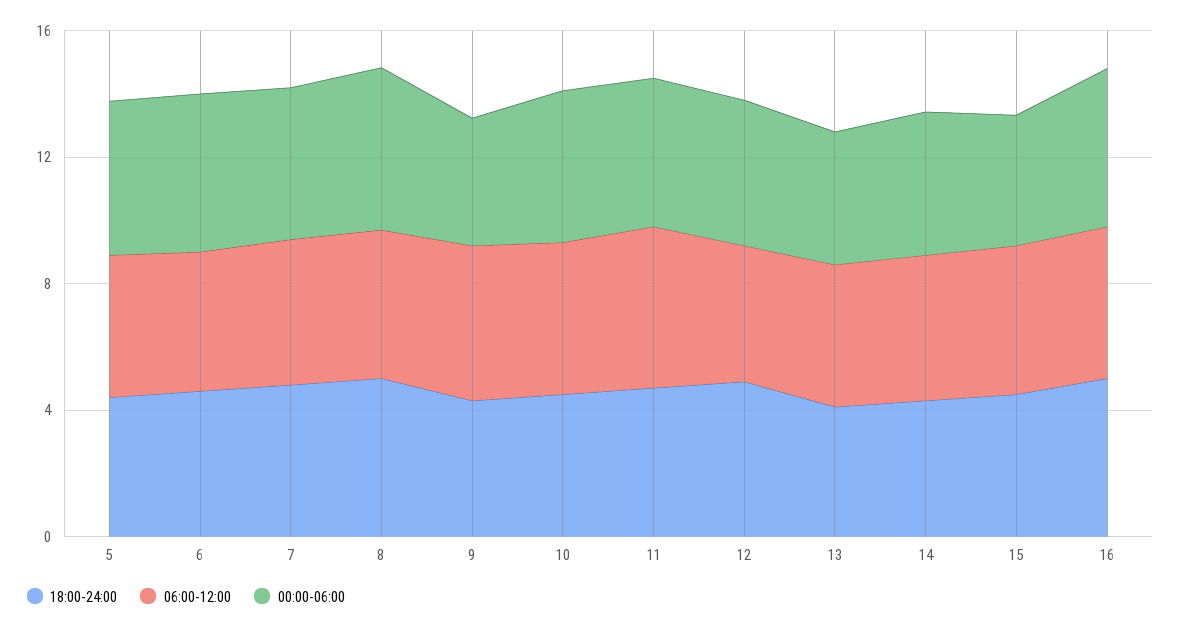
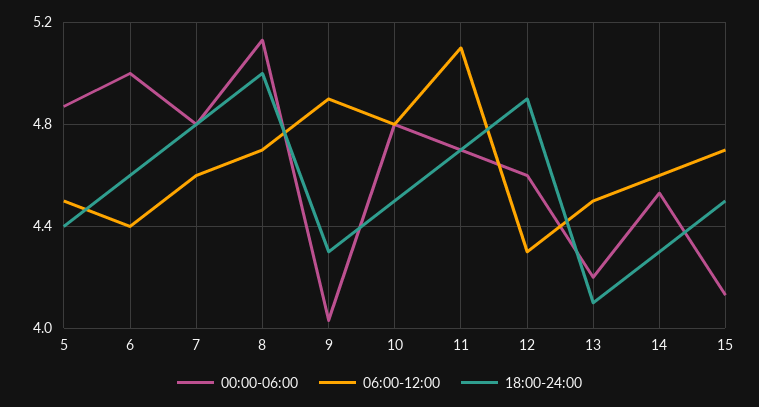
  {
    "18:00-24:00": {
      "5": 4.4,
      "6": 4.6,
      "7": 4.8,
      "8": 5,
      "9": 4.3,
      "10": 4.5,
      "11": 4.7,
      "12": 4.9,
      "13": 4.1,
      "14": 4.3,
-     "15": 4.5,
+     "15": 4.5
-     "16": 5
    },
    "06:00-12:00": {
      "5": 4.5,
      "6": 4.4,
      "7": 4.6,
      "8": 4.7,
      "9": 4.9,
      "10": 4.8,
      "11": 5.1,
      "12": 4.3,
      "13": 4.5,
      "14": 4.6,
-     "15": 4.7,
+     "15": 4.7
-     "16": 5
    },
    "00:00-06:00": {
      "5": 4.85,
      "6": 5,
      "7": 4.8,
      "8": 5.15,
      "9": 4.05,
      "10": 4.8,
      "11": 4.7,
      "12": 4.6,
      "13": 4.2,
      "14": 4.55,
-     "15": 4.15,
+     "15": 4.15
-     "16": 5
    }
  }

